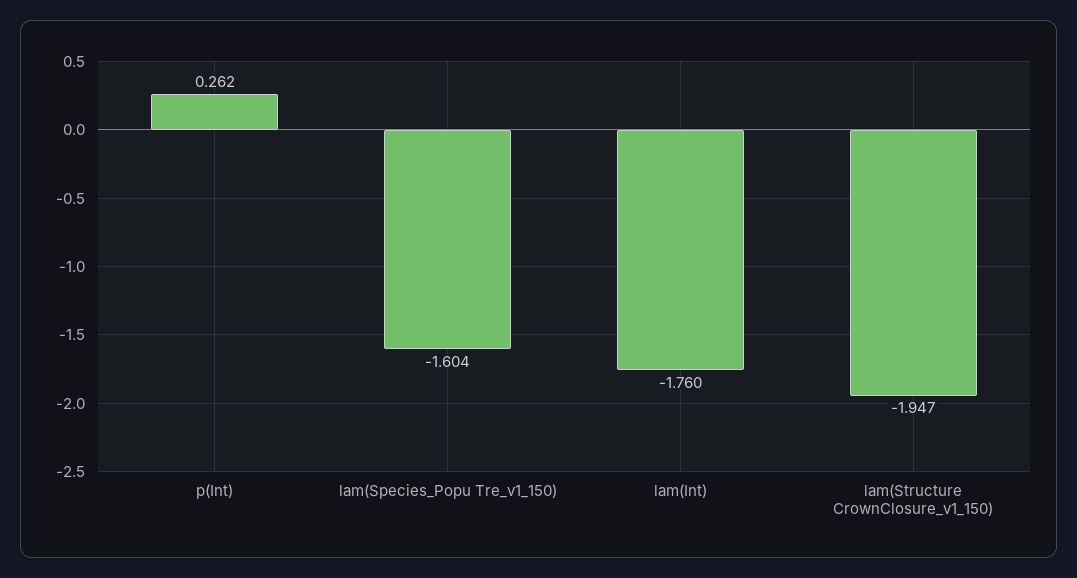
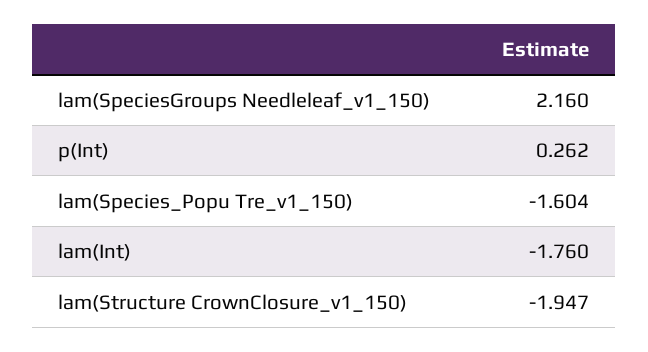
  {
    "p(Int)": 0.262,
    "lam(Species_Popu Tre_v1_150)": -1.604,
    "lam(Int)": -1.76,
-   "lam(Structure CrownClosure_v1_150)": -1.947
+   "lam(Structure CrownClosure_v1_150)": -1.947,
+   "lam(SpeciesGroups Needleleaf_v1_150)": 2.16
  }

